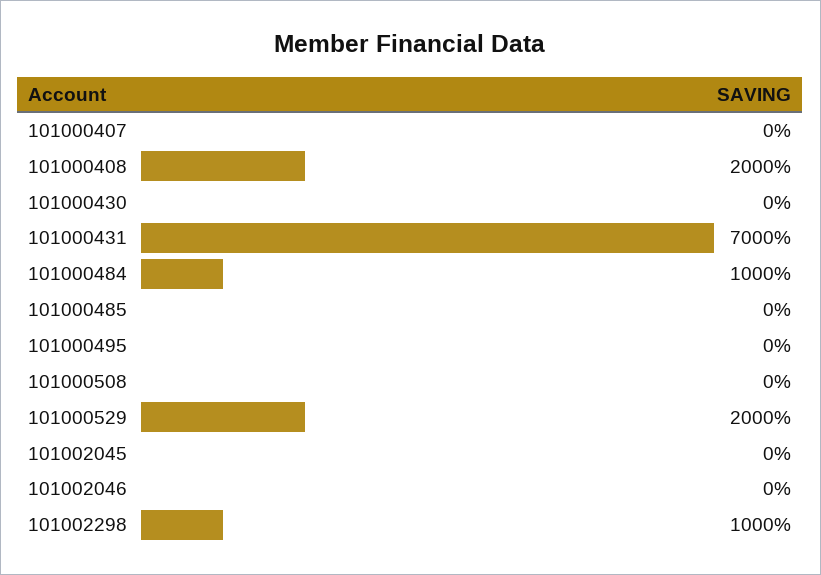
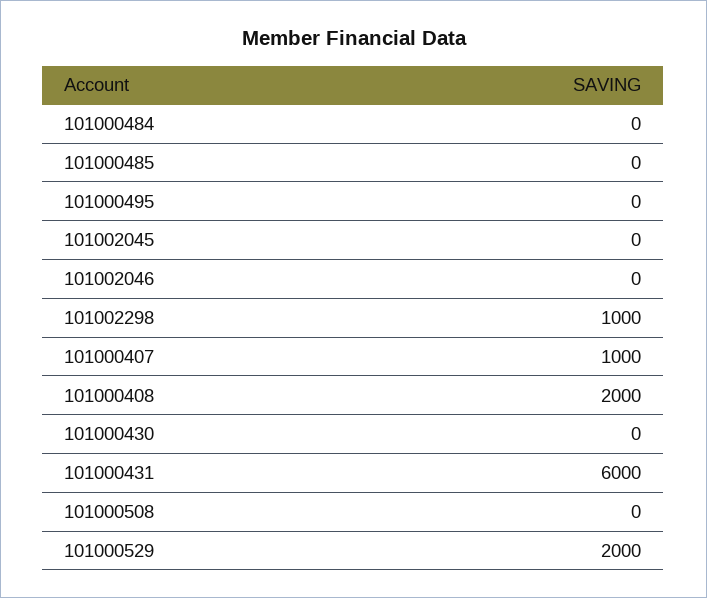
  {
-   "101000407": 0,
+   "101000407": 1000,
    "101000408": 2000,
    "101000430": 0,
-   "101000431": 7000,
+   "101000431": 6000,
-   "101000484": 1000,
+   "101000484": 0,
    "101000485": 0,
    "101000495": 0,
    "101000508": 0,
    "101000529": 2000,
    "101002045": 0,
    "101002046": 0,
    "101002298": 1000
  }

